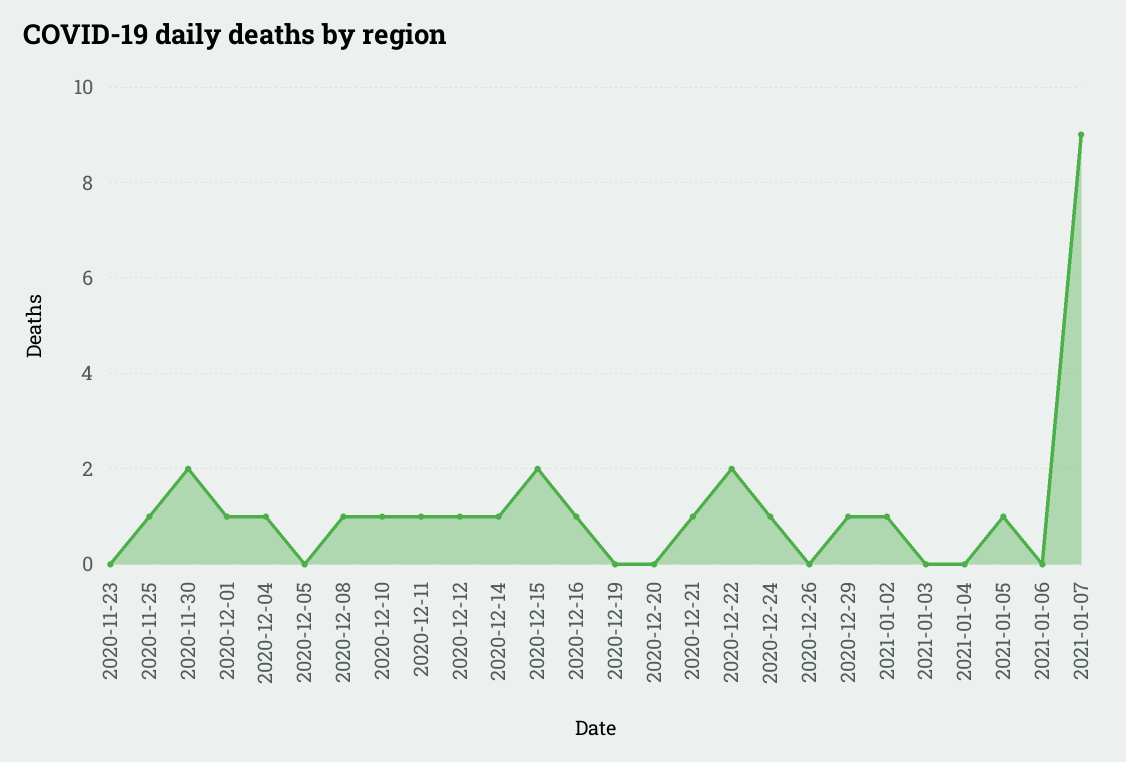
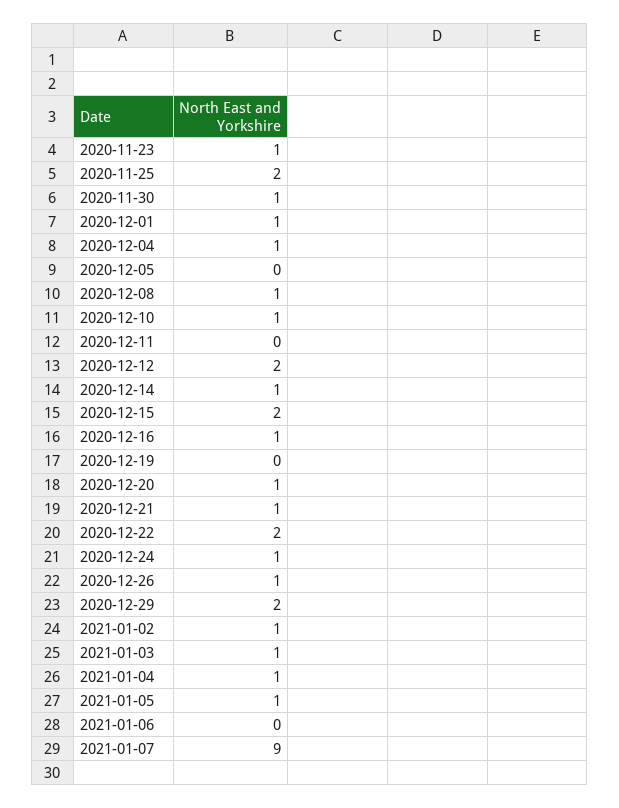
  {
-   "2020-11-23": 0,
+   "2020-11-23": 1,
-   "2020-11-25": 1,
+   "2020-11-25": 2,
-   "2020-11-30": 2,
+   "2020-11-30": 1,
    "2020-12-01": 1,
    "2020-12-04": 1,
    "2020-12-05": 0,
    "2020-12-08": 1,
    "2020-12-10": 1,
-   "2020-12-11": 1,
+   "2020-12-11": 0,
-   "2020-12-12": 1,
+   "2020-12-12": 2,
    "2020-12-14": 1,
    "2020-12-15": 2,
    "2020-12-16": 1,
    "2020-12-19": 0,
-   "2020-12-20": 0,
+   "2020-12-20": 1,
    "2020-12-21": 1,
    "2020-12-22": 2,
    "2020-12-24": 1,
-   "2020-12-26": 0,
+   "2020-12-26": 1,
-   "2020-12-29": 1,
+   "2020-12-29": 2,
    "2021-01-02": 1,
-   "2021-01-03": 0,
+   "2021-01-03": 1,
-   "2021-01-04": 0,
+   "2021-01-04": 1,
    "2021-01-05": 1,
    "2021-01-06": 0,
    "2021-01-07": 9
  }

